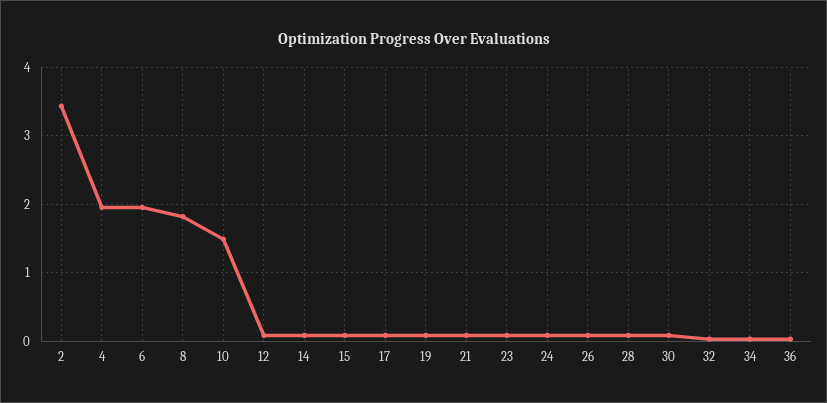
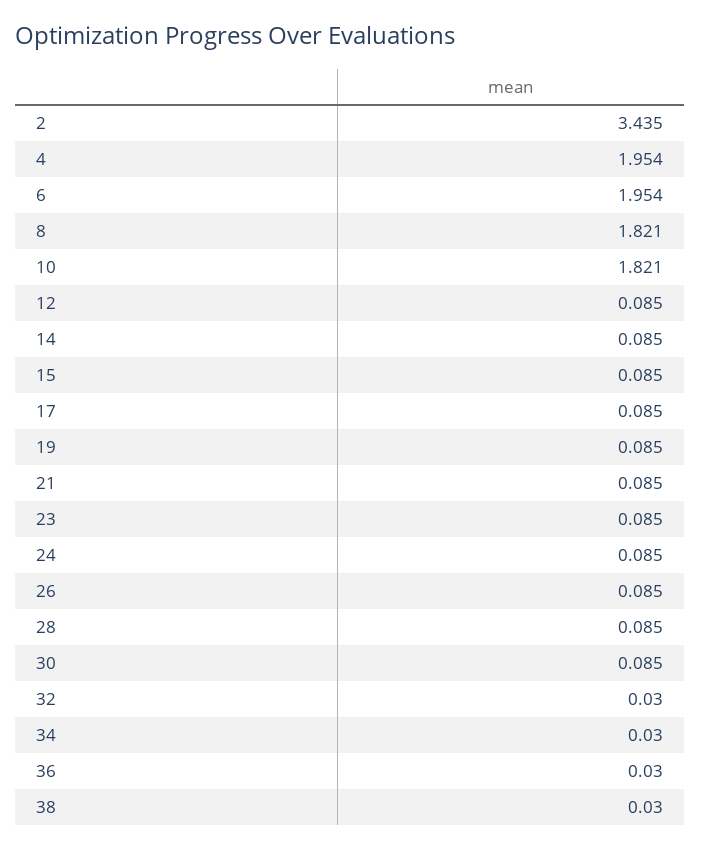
  {
    "2": 3.435,
    "4": 1.954,
    "6": 1.954,
    "8": 1.821,
-   "10": 1.5,
+   "10": 1.821,
    "12": 0.085,
    "14": 0.085,
    "15": 0.085,
    "17": 0.085,
    "19": 0.085,
    "21": 0.085,
    "23": 0.085,
    "24": 0.085,
    "26": 0.085,
    "28": 0.085,
    "30": 0.085,
    "32": 0.03,
    "34": 0.03,
-   "36": 0.03
+   "36": 0.03,
+   "38": 0.03
  }

